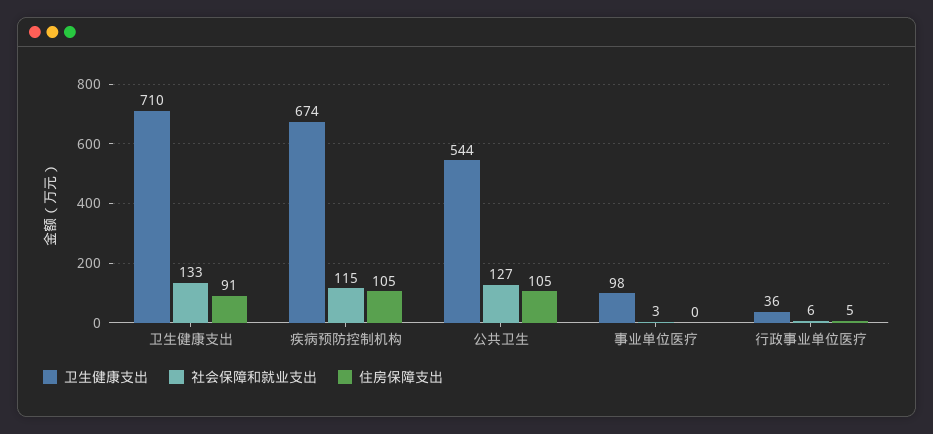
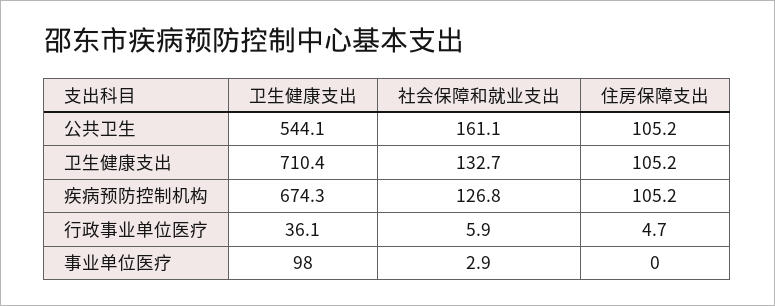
  {
    "卫生健康支出": {
      "卫生健康支出": 710.4,
      "疾病预防控制机构": 674.3,
      "公共卫生": 544.1,
      "事业单位医疗": 98,
      "行政事业单位医疗": 36.1
    },
    "社会保障和就业支出": {
      "卫生健康支出": 132.7,
-     "疾病预防控制机构": 115,
+     "疾病预防控制机构": 126.8,
-     "公共卫生": 127,
+     "公共卫生": 161.1,
      "事业单位医疗": 2.9,
      "行政事业单位医疗": 5.9
    },
    "住房保障支出": {
-     "卫生健康支出": 91,
+     "卫生健康支出": 105.2,
      "疾病预防控制机构": 105.2,
      "公共卫生": 105.2,
      "事业单位医疗": 0,
      "行政事业单位医疗": 4.7
    }
  }

